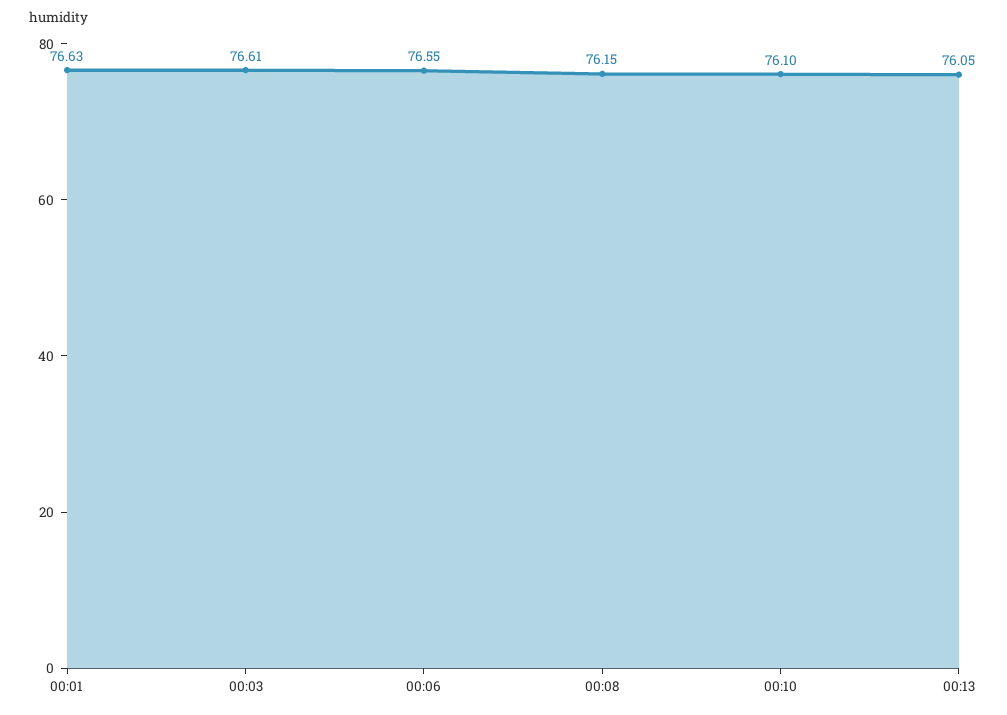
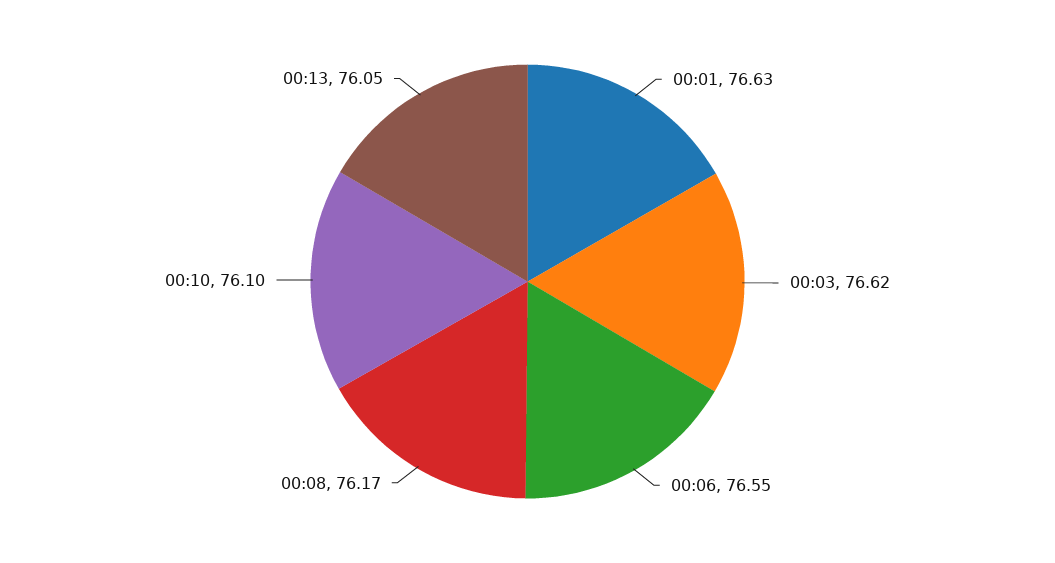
  {
    "00:01": 76.63,
-   "00:03": 76.61,
+   "00:03": 76.62,
    "00:06": 76.55,
-   "00:08": 76.15,
+   "00:08": 76.17,
    "00:10": 76.1,
    "00:13": 76.05
  }

